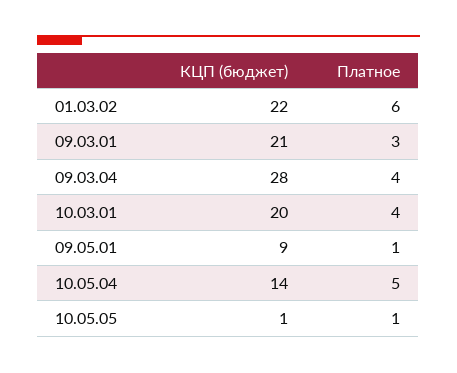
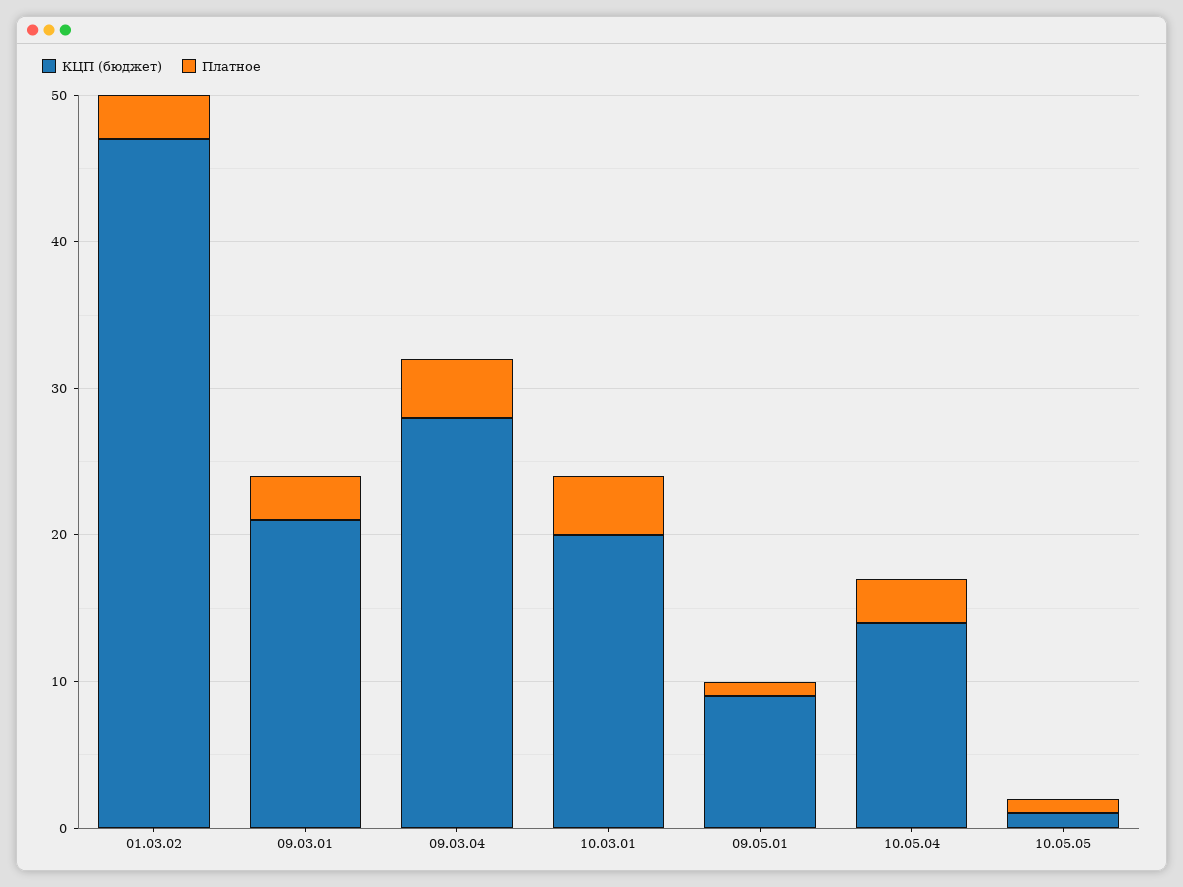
  {
    "КЦП (бюджет)": {
-     "01.03.02": 22,
+     "01.03.02": 47,
      "09.03.01": 21,
      "09.03.04": 28,
      "10.03.01": 20,
      "09.05.01": 9,
      "10.05.04": 14,
      "10.05.05": 1
    },
    "Платное": {
-     "01.03.02": 6,
+     "01.03.02": 3,
      "09.03.01": 3,
      "09.03.04": 4,
      "10.03.01": 4,
      "09.05.01": 1,
-     "10.05.04": 5,
+     "10.05.04": 3,
      "10.05.05": 1
    }
  }

